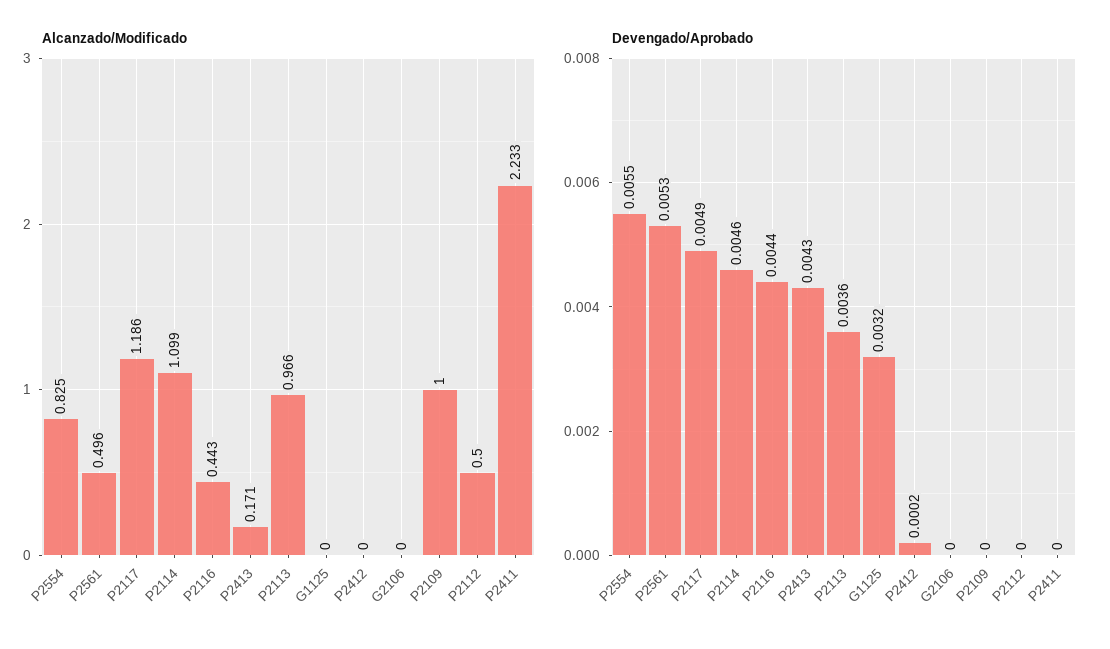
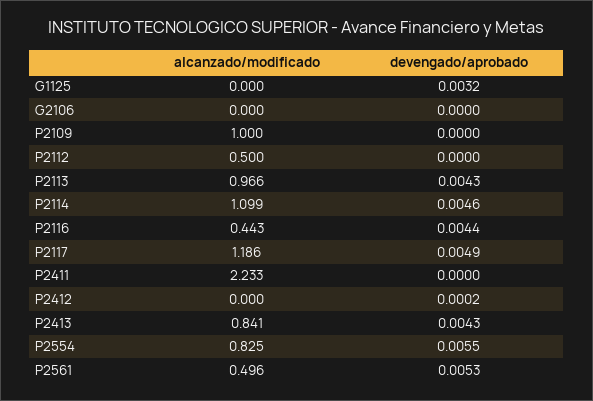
  {
    "Alcanzado/Modificado": {
      "P2554": 0.825,
      "P2561": 0.496,
      "P2117": 1.186,
      "P2114": 1.099,
      "P2116": 0.443,
-     "P2413": 0.171,
+     "P2413": 0.841,
      "P2113": 0.966,
      "G1125": 0,
      "P2412": 0,
      "G2106": 0,
      "P2109": 1,
      "P2112": 0.5,
      "P2411": 2.233
    },
    "Devengado/Aprobado": {
      "P2554": 0.0055,
      "P2561": 0.0053,
      "P2117": 0.0049,
      "P2114": 0.0046,
      "P2116": 0.0044,
      "P2413": 0.0043,
-     "P2113": 0.0036,
+     "P2113": 0.0043,
      "G1125": 0.0032,
      "P2412": 0.0002,
      "G2106": 0,
      "P2109": 0,
      "P2112": 0,
      "P2411": 0
    }
  }

